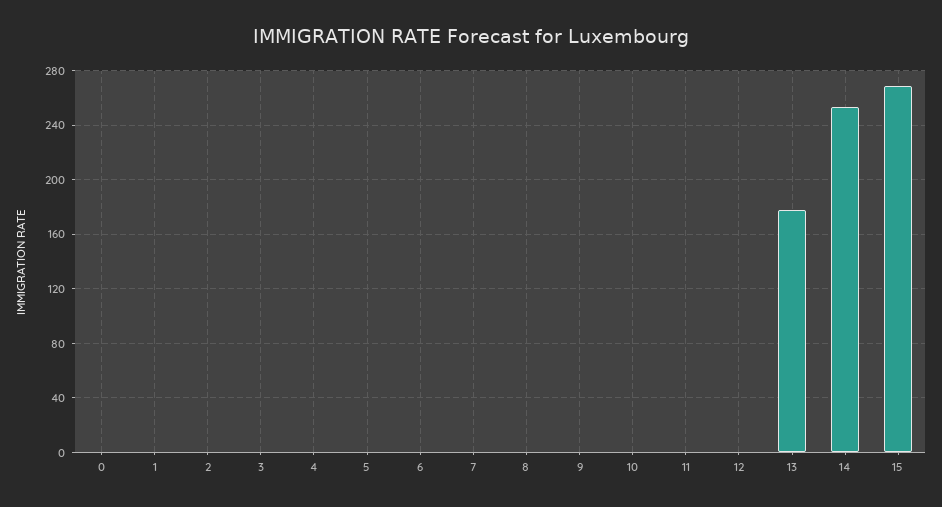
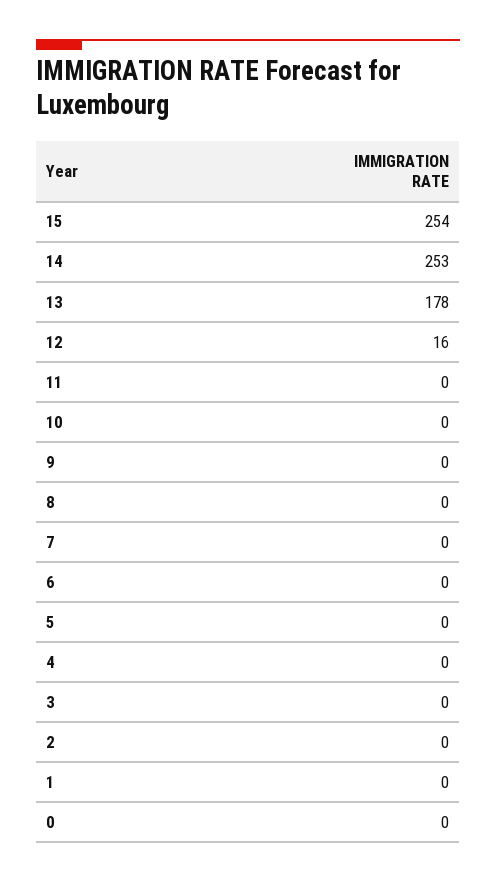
  {
    "0": 0,
    "1": 0,
    "2": 0,
    "3": 0,
    "4": 0,
    "5": 0,
    "6": 0,
    "7": 0,
    "8": 0,
    "9": 0,
    "10": 0,
    "11": 0,
-   "12": 0,
+   "12": 16,
    "13": 178,
    "14": 253,
-   "15": 270
+   "15": 254
  }

